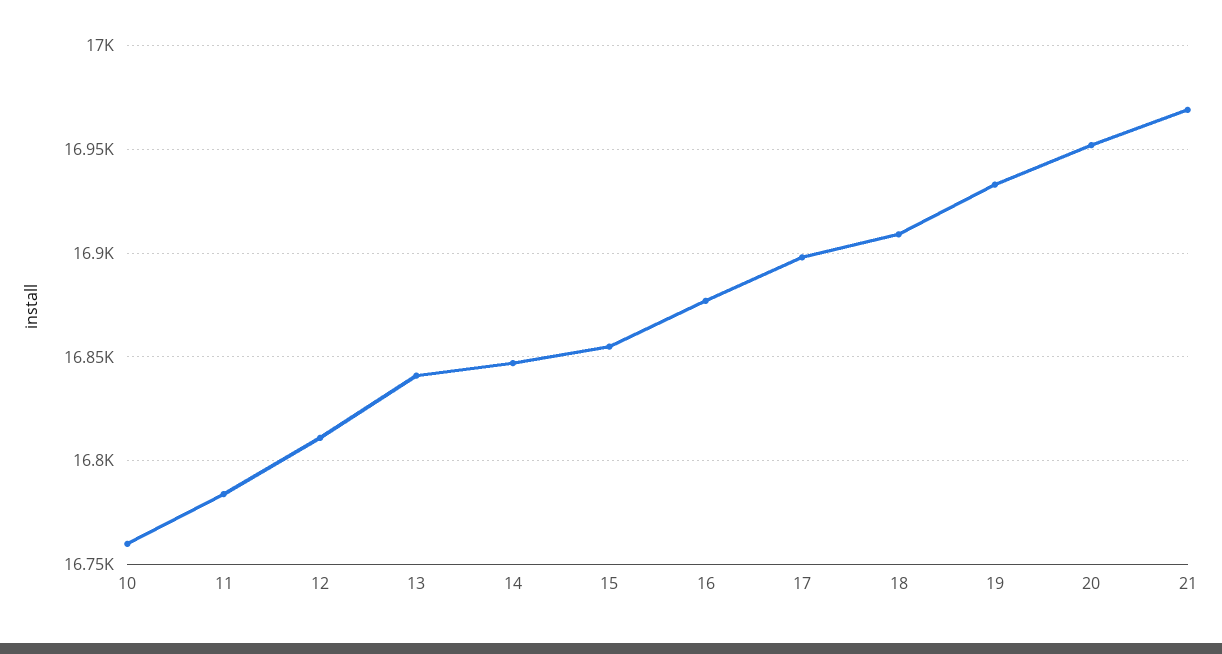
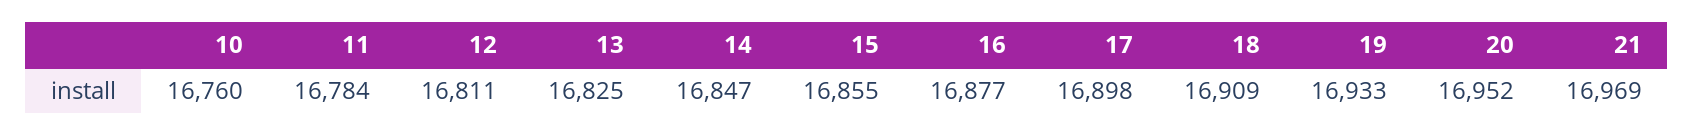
  {
    "10": 16760,
    "11": 16784,
    "12": 16811,
-   "13": 16840,
+   "13": 16825,
    "14": 16847,
    "15": 16855,
    "16": 16877,
    "17": 16898,
    "18": 16909,
    "19": 16933,
    "20": 16952,
    "21": 16969
  }

